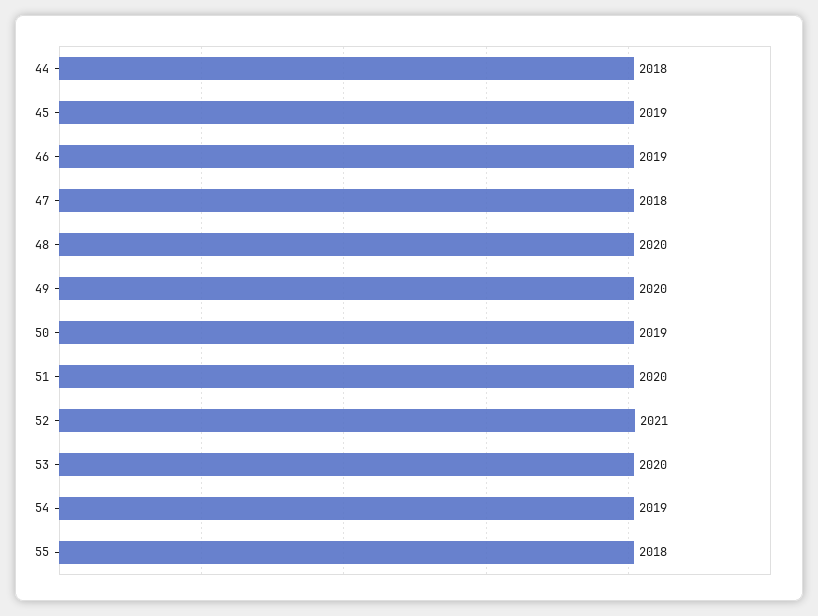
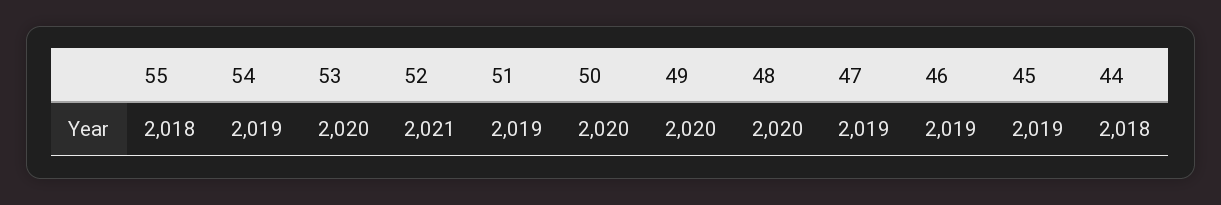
  {
    "44": 2018,
    "45": 2019,
    "46": 2019,
-   "47": 2018,
+   "47": 2019,
    "48": 2020,
    "49": 2020,
-   "50": 2019,
+   "50": 2020,
-   "51": 2020,
+   "51": 2019,
    "52": 2021,
    "53": 2020,
    "54": 2019,
    "55": 2018
  }

